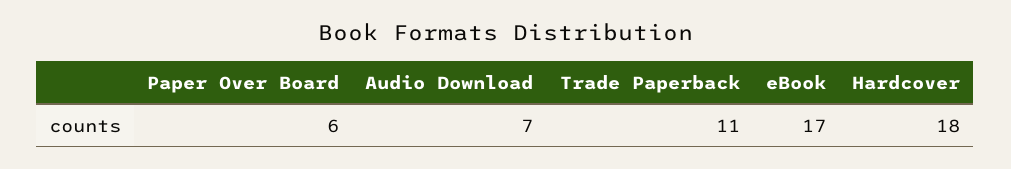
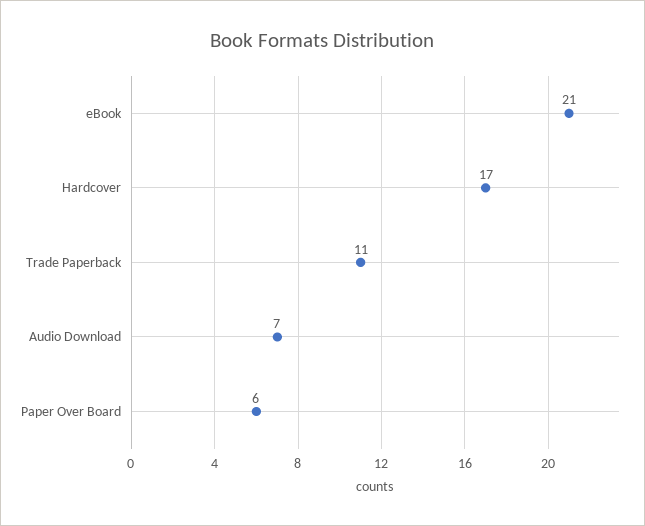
  {
    "Paper Over Board": 6,
    "Audio Download": 7,
    "Trade Paperback": 11,
-   "eBook": 17,
+   "eBook": 21,
-   "Hardcover": 18
+   "Hardcover": 17
  }

